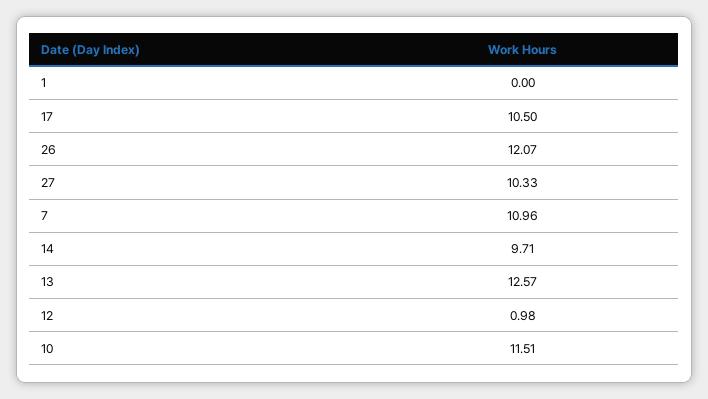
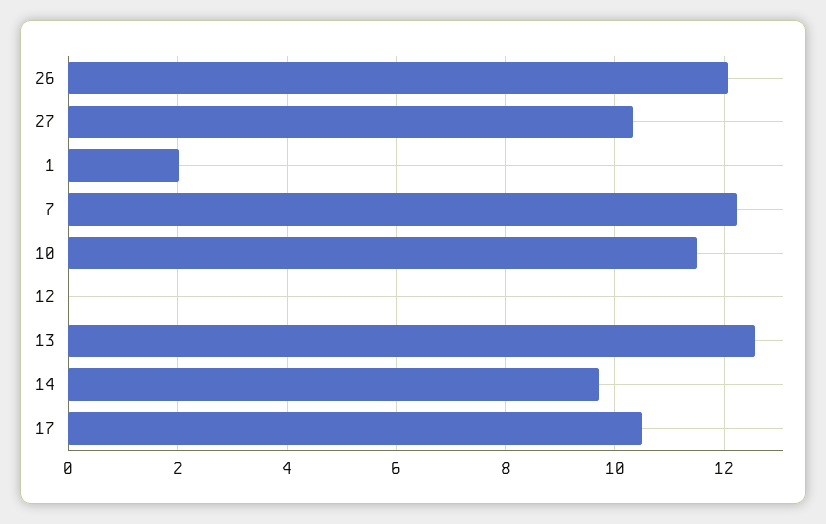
  {
-   "1": 0,
+   "1": 2,
    "17": 10.5,
    "26": 12.07,
    "27": 10.33,
-   "7": 10.96,
+   "7": 12.2,
    "14": 9.71,
    "13": 12.57,
-   "12": 0.98,
+   "12": 0,
    "10": 11.51
  }

